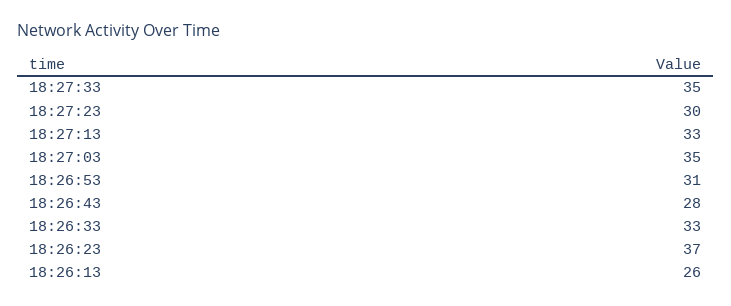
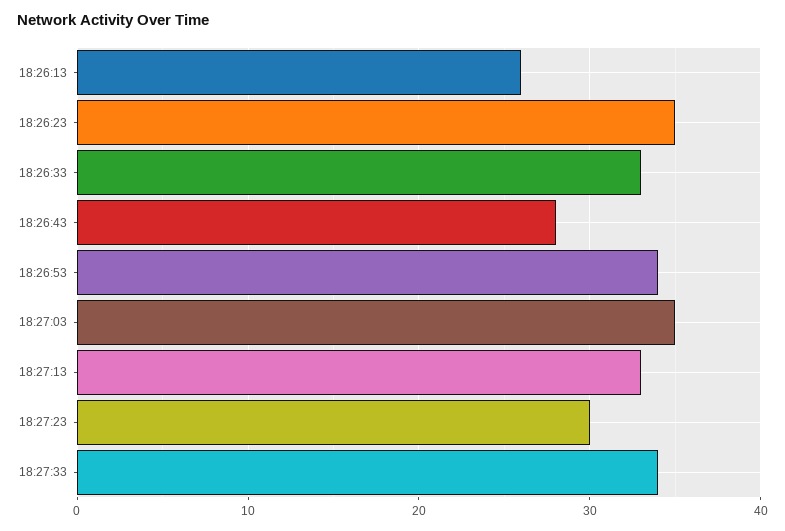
  {
-   "18:27:33": 35,
+   "18:27:33": 34,
    "18:27:23": 30,
    "18:27:13": 33,
    "18:27:03": 35,
-   "18:26:53": 31,
+   "18:26:53": 34,
    "18:26:43": 28,
    "18:26:33": 33,
-   "18:26:23": 37,
+   "18:26:23": 35,
    "18:26:13": 26
  }

